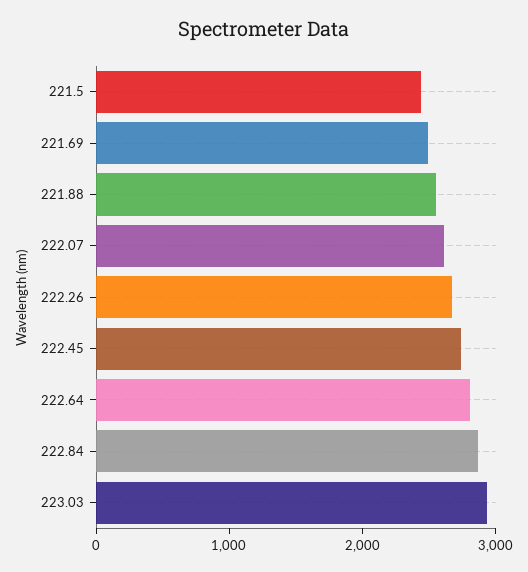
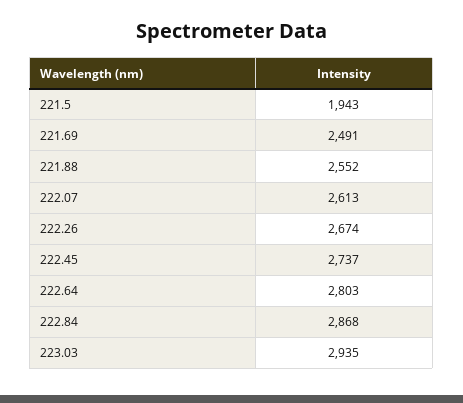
  {
-   "221.5": 2400,
+   "221.5": 1943,
    "221.69": 2491,
    "221.88": 2552,
    "222.07": 2613,
    "222.26": 2674,
    "222.45": 2737,
    "222.64": 2803,
    "222.84": 2868,
    "223.03": 2935
  }

